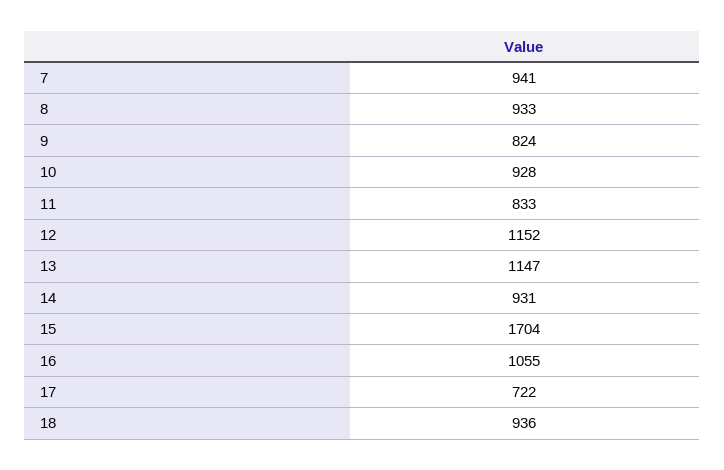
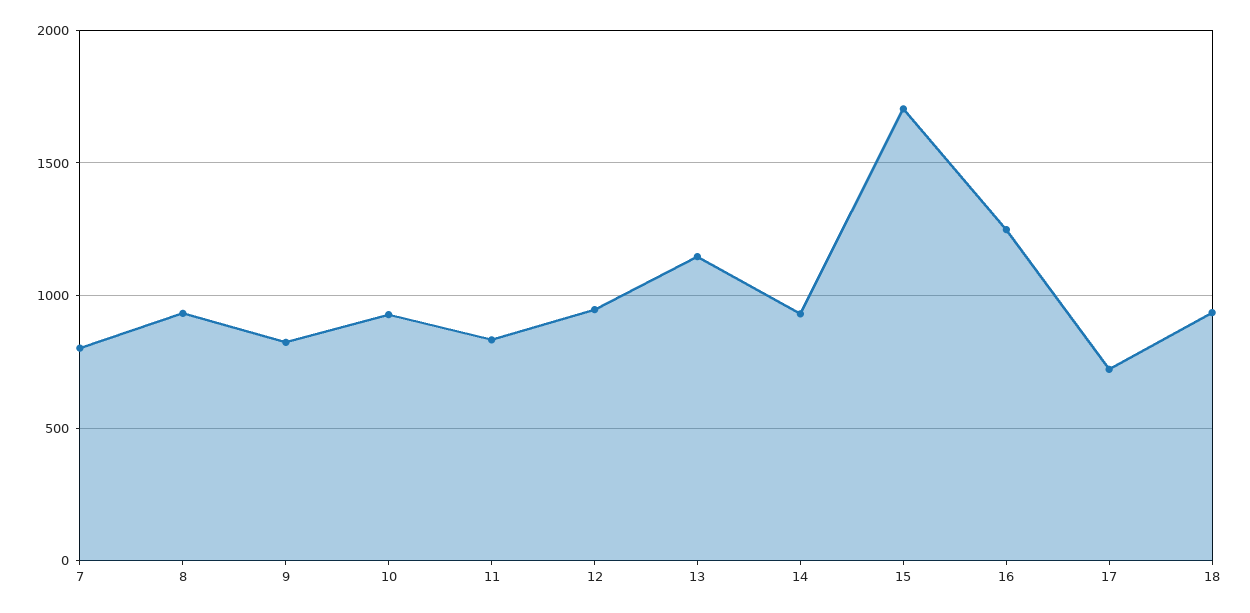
  {
-   "7": 941,
+   "7": 800,
    "8": 933,
    "9": 824,
    "10": 928,
    "11": 833,
-   "12": 1152,
+   "12": 950,
    "13": 1147,
    "14": 931,
    "15": 1704,
-   "16": 1055,
+   "16": 1250,
    "17": 722,
    "18": 936
  }

